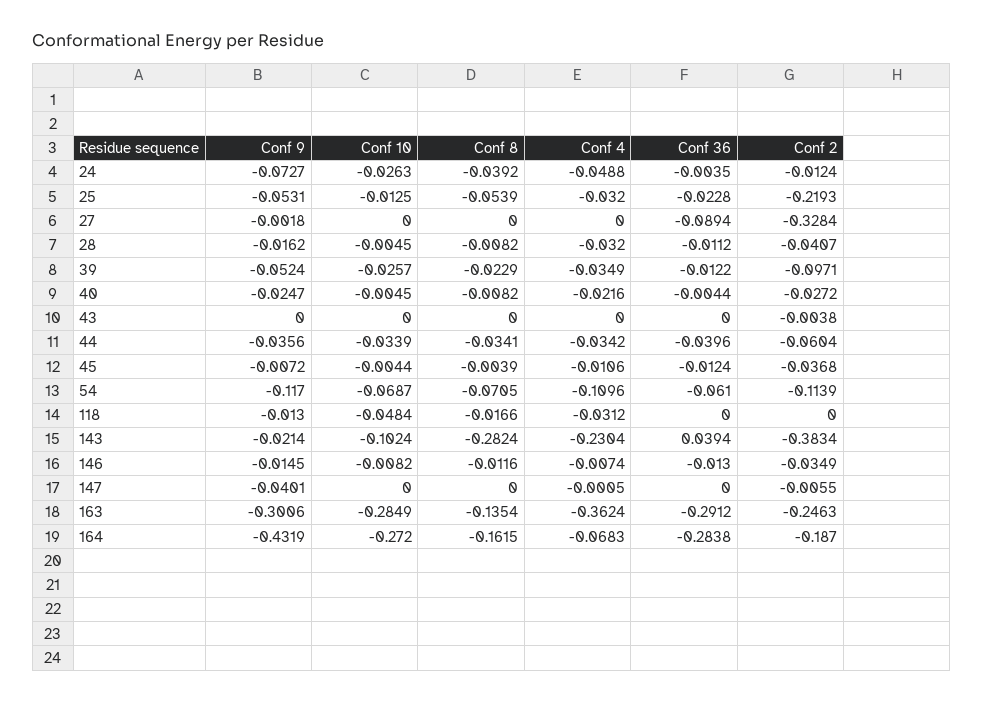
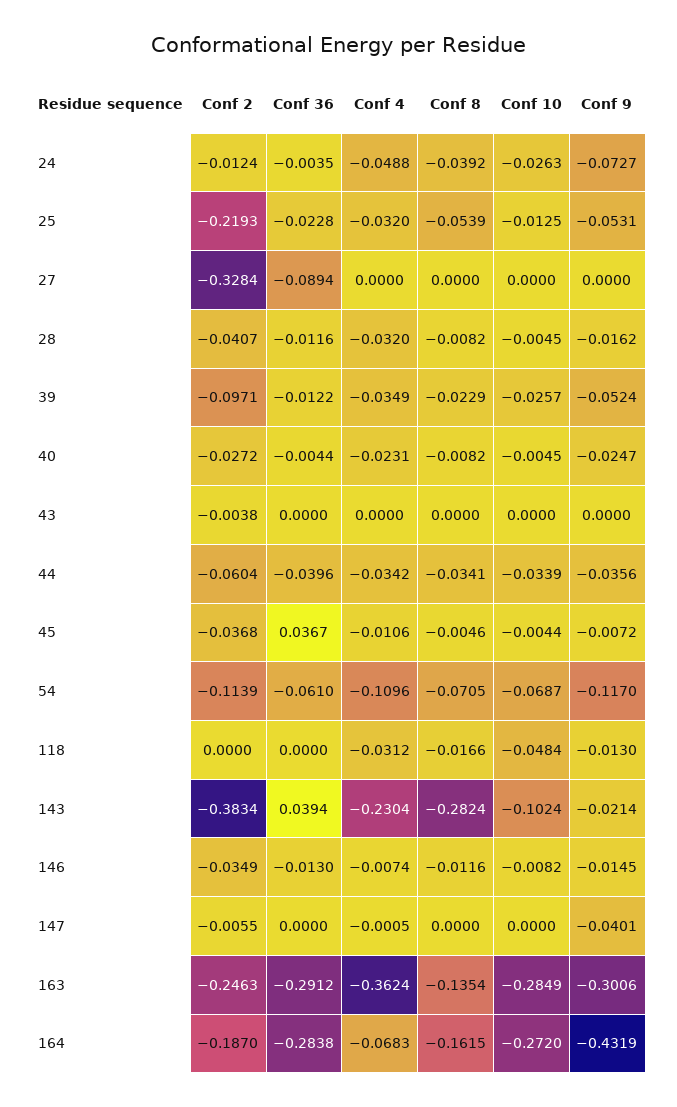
  {
    "Conf 9": {
      "24": -0.0727,
      "25": -0.0531,
-     "27": -0.0018,
+     "27": 0,
      "28": -0.0162,
      "39": -0.0524,
      "40": -0.0247,
      "43": 0,
      "44": -0.0356,
      "45": -0.0072,
      "54": -0.117,
      "118": -0.013,
      "143": -0.0214,
      "146": -0.0145,
      "147": -0.0401,
      "163": -0.3006,
      "164": -0.4319
    },
    "Conf 10": {
      "24": -0.0263,
      "25": -0.0125,
      "27": 0,
      "28": -0.0045,
      "39": -0.0257,
      "40": -0.0045,
      "43": 0,
      "44": -0.0339,
      "45": -0.0044,
      "54": -0.0687,
      "118": -0.0484,
      "143": -0.1024,
      "146": -0.0082,
      "147": 0,
      "163": -0.2849,
      "164": -0.272
    },
    "Conf 8": {
      "24": -0.0392,
      "25": -0.0539,
      "27": 0,
      "28": -0.0082,
      "39": -0.0229,
      "40": -0.0082,
      "43": 0,
      "44": -0.0341,
-     "45": -0.0039,
+     "45": -0.0046,
      "54": -0.0705,
      "118": -0.0166,
      "143": -0.2824,
      "146": -0.0116,
      "147": 0,
      "163": -0.1354,
      "164": -0.1615
    },
    "Conf 4": {
      "24": -0.0488,
      "25": -0.032,
      "27": 0,
      "28": -0.032,
      "39": -0.0349,
-     "40": -0.0216,
+     "40": -0.0231,
      "43": 0,
      "44": -0.0342,
      "45": -0.0106,
      "54": -0.1096,
      "118": -0.0312,
      "143": -0.2304,
      "146": -0.0074,
      "147": -0.0005,
      "163": -0.3624,
      "164": -0.0683
    },
    "Conf 36": {
      "24": -0.0035,
      "25": -0.0228,
      "27": -0.0894,
-     "28": -0.0112,
+     "28": -0.0116,
      "39": -0.0122,
      "40": -0.0044,
      "43": 0,
      "44": -0.0396,
-     "45": -0.0124,
+     "45": 0.0367,
      "54": -0.061,
      "118": 0,
      "143": 0.0394,
      "146": -0.013,
      "147": 0,
      "163": -0.2912,
      "164": -0.2838
    },
    "Conf 2": {
      "24": -0.0124,
      "25": -0.2193,
      "27": -0.3284,
      "28": -0.0407,
      "39": -0.0971,
      "40": -0.0272,
      "43": -0.0038,
      "44": -0.0604,
      "45": -0.0368,
      "54": -0.1139,
      "118": 0,
      "143": -0.3834,
      "146": -0.0349,
      "147": -0.0055,
      "163": -0.2463,
      "164": -0.187
    }
  }

